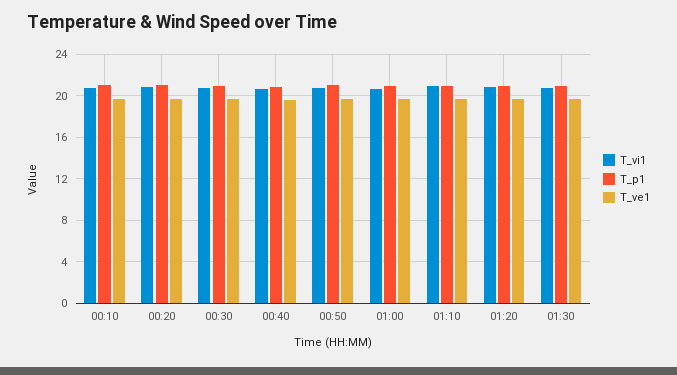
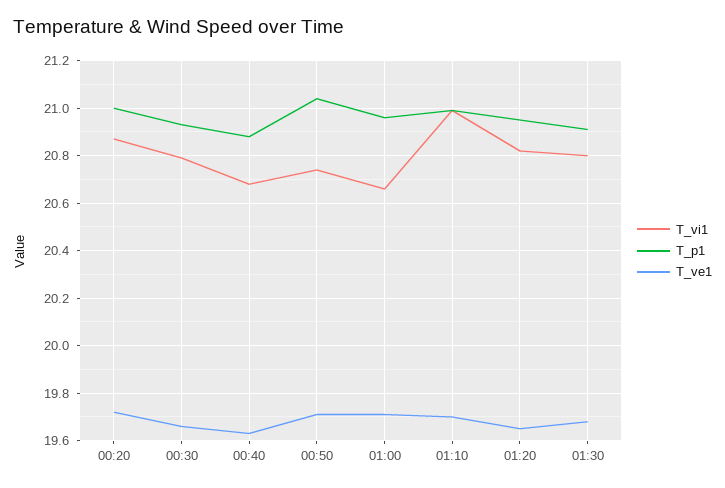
  {
    "T_vi1": {
-     "00:10": 21,
      "00:20": 20.85,
      "00:30": 20.8,
      "00:40": 20.7,
      "00:50": 20.75,
      "01:00": 20.65,
      "01:10": 21,
      "01:20": 20.8,
      "01:30": 20.8
    },
    "T_p1": {
-     "00:10": 21,
      "00:20": 21,
      "00:30": 20.95,
      "00:40": 20.9,
      "00:50": 21.05,
      "01:00": 20.95,
      "01:10": 21,
      "01:20": 20.95,
      "01:30": 20.9
    },
    "T_ve1": {
-     "00:10": 20,
      "00:20": 19.7,
      "00:30": 19.65,
      "00:40": 19.65,
      "00:50": 19.7,
      "01:00": 19.7,
      "01:10": 19.7,
      "01:20": 19.65,
      "01:30": 19.7
    }
  }

